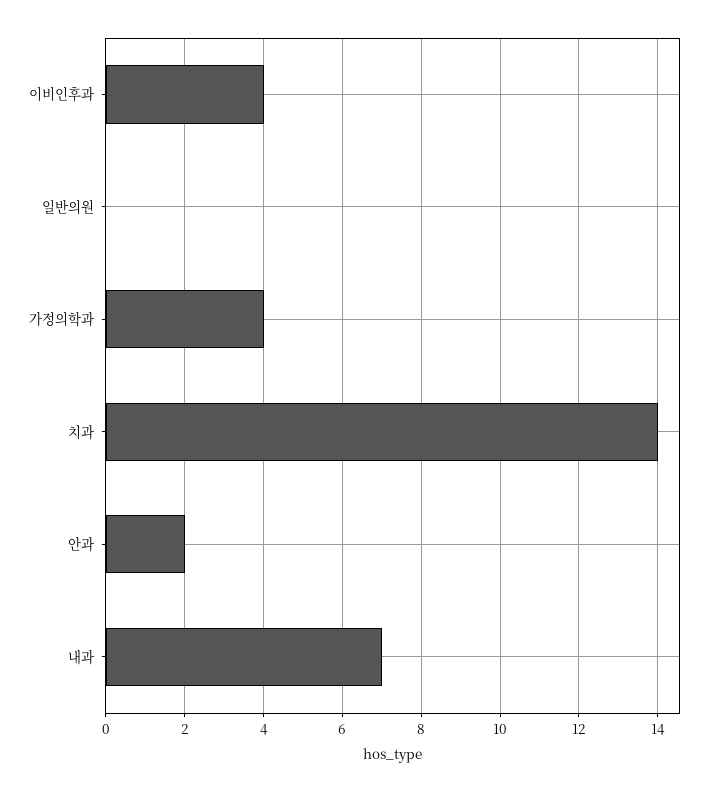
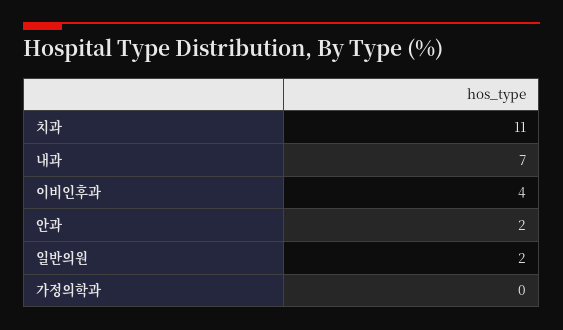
  {
    "이비인후과": 4,
-   "일반의원": 0,
+   "일반의원": 2,
-   "가정의학과": 4,
+   "가정의학과": 0,
-   "치과": 14,
+   "치과": 11,
    "안과": 2,
    "내과": 7
  }

